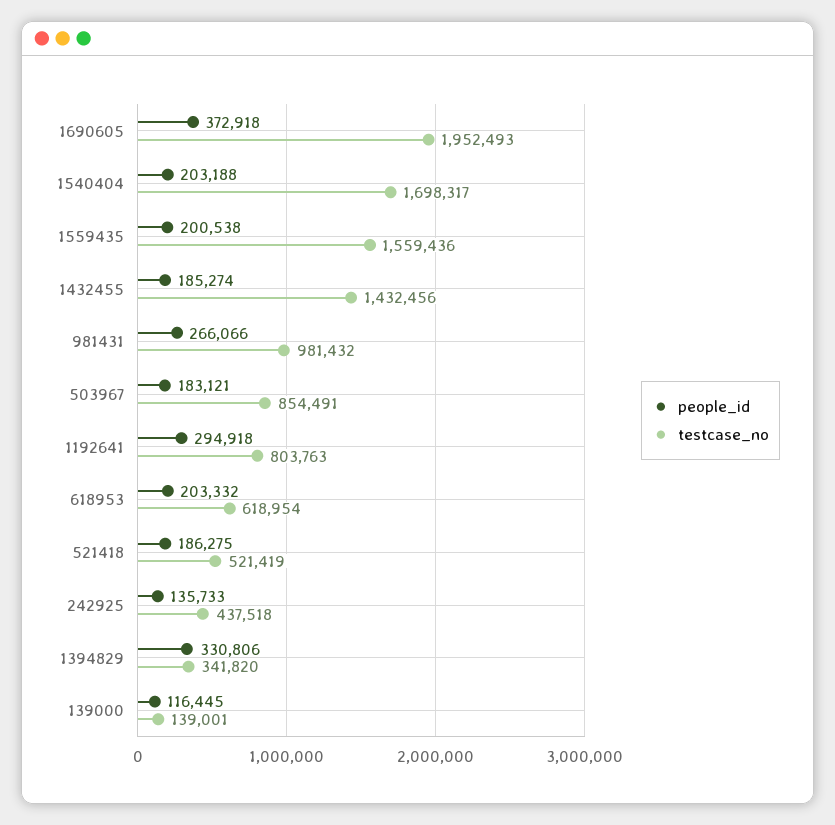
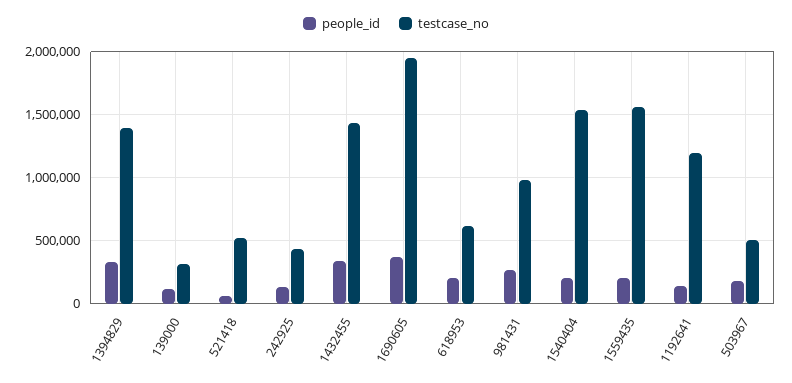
  {
    "people_id": {
      "1690605": 372918,
      "1540404": 203188,
      "1559435": 200538,
-     "1432455": 185274,
+     "1432455": 350000,
      "981431": 266066,
      "503967": 183121,
-     "1192641": 294918,
+     "1192641": 150000,
      "618953": 203332,
-     "521418": 186275,
+     "521418": 50000,
      "242925": 135733,
      "1394829": 330806,
      "139000": 116445
    },
    "testcase_no": {
      "1690605": 1952493,
-     "1540404": 1698317,
+     "1540404": 1550000,
      "1559435": 1559436,
      "1432455": 1432456,
      "981431": 981432,
-     "503967": 854491,
+     "503967": 500000,
-     "1192641": 803763,
+     "1192641": 1200000,
      "618953": 618954,
      "521418": 521419,
      "242925": 437518,
-     "1394829": 341820,
+     "1394829": 1400000,
-     "139000": 139001
+     "139000": 300000
    }
  }

